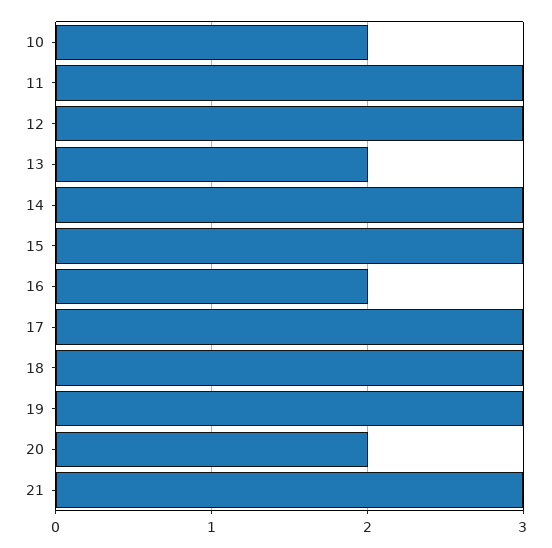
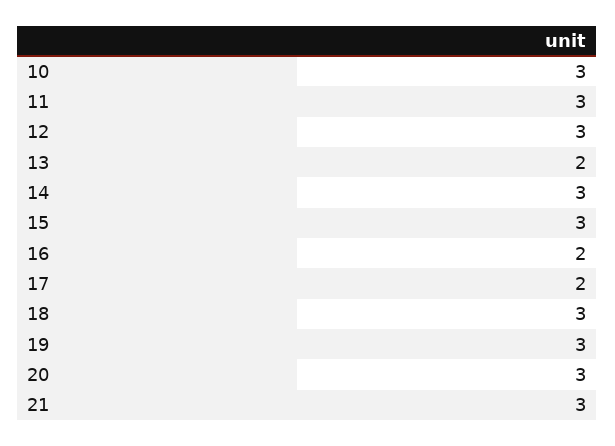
  {
-   "10": 2,
+   "10": 3,
    "11": 3,
    "12": 3,
    "13": 2,
    "14": 3,
    "15": 3,
    "16": 2,
-   "17": 3,
+   "17": 2,
    "18": 3,
    "19": 3,
-   "20": 2,
+   "20": 3,
    "21": 3
  }

